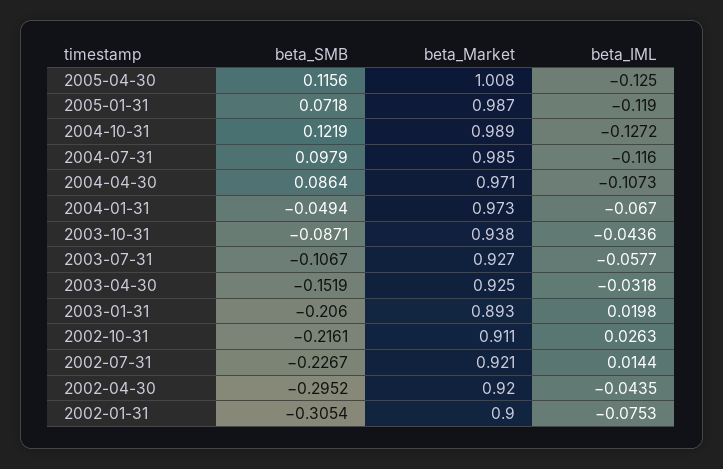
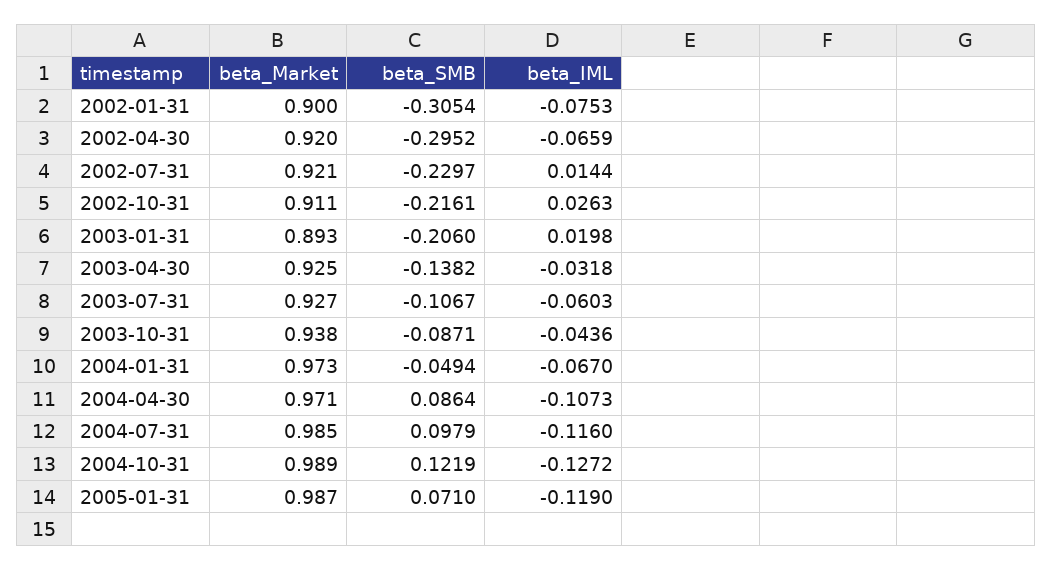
  {
    "beta_SMB": {
-     "2005-04-30": 0.1156,
-     "2005-01-31": 0.0718,
+     "2005-01-31": 0.071,
      "2004-10-31": 0.1219,
      "2004-07-31": 0.0979,
      "2004-04-30": 0.0864,
      "2004-01-31": -0.0494,
      "2003-10-31": -0.0871,
      "2003-07-31": -0.1067,
-     "2003-04-30": -0.1519,
+     "2003-04-30": -0.1382,
      "2003-01-31": -0.206,
      "2002-10-31": -0.2161,
-     "2002-07-31": -0.2267,
+     "2002-07-31": -0.2297,
      "2002-04-30": -0.2952,
      "2002-01-31": -0.3054
    },
    "beta_Market": {
-     "2005-04-30": 1.008,
      "2005-01-31": 0.987,
      "2004-10-31": 0.989,
      "2004-07-31": 0.985,
      "2004-04-30": 0.971,
      "2004-01-31": 0.973,
      "2003-10-31": 0.938,
      "2003-07-31": 0.927,
      "2003-04-30": 0.925,
      "2003-01-31": 0.893,
      "2002-10-31": 0.911,
      "2002-07-31": 0.921,
      "2002-04-30": 0.92,
      "2002-01-31": 0.9
    },
    "beta_IML": {
-     "2005-04-30": -0.125,
      "2005-01-31": -0.119,
      "2004-10-31": -0.1272,
      "2004-07-31": -0.116,
      "2004-04-30": -0.1073,
      "2004-01-31": -0.067,
      "2003-10-31": -0.0436,
-     "2003-07-31": -0.0577,
+     "2003-07-31": -0.0603,
      "2003-04-30": -0.0318,
      "2003-01-31": 0.0198,
      "2002-10-31": 0.0263,
      "2002-07-31": 0.0144,
-     "2002-04-30": -0.0435,
+     "2002-04-30": -0.0659,
      "2002-01-31": -0.0753
    }
  }

